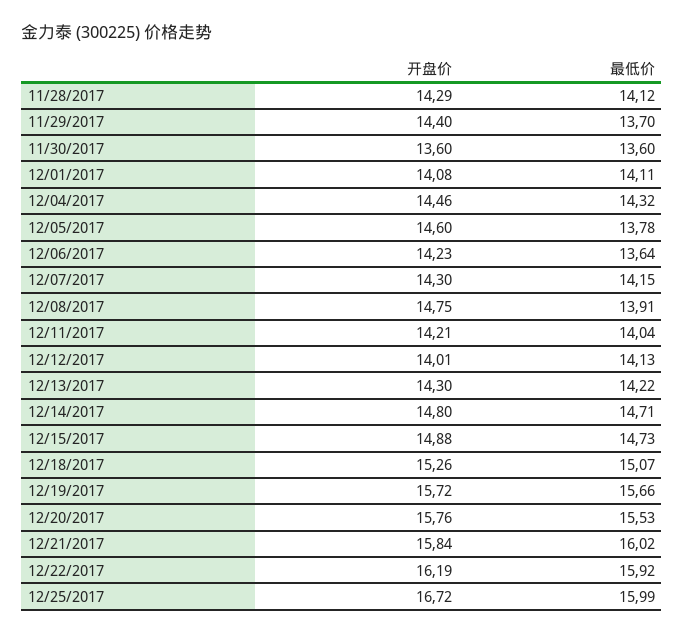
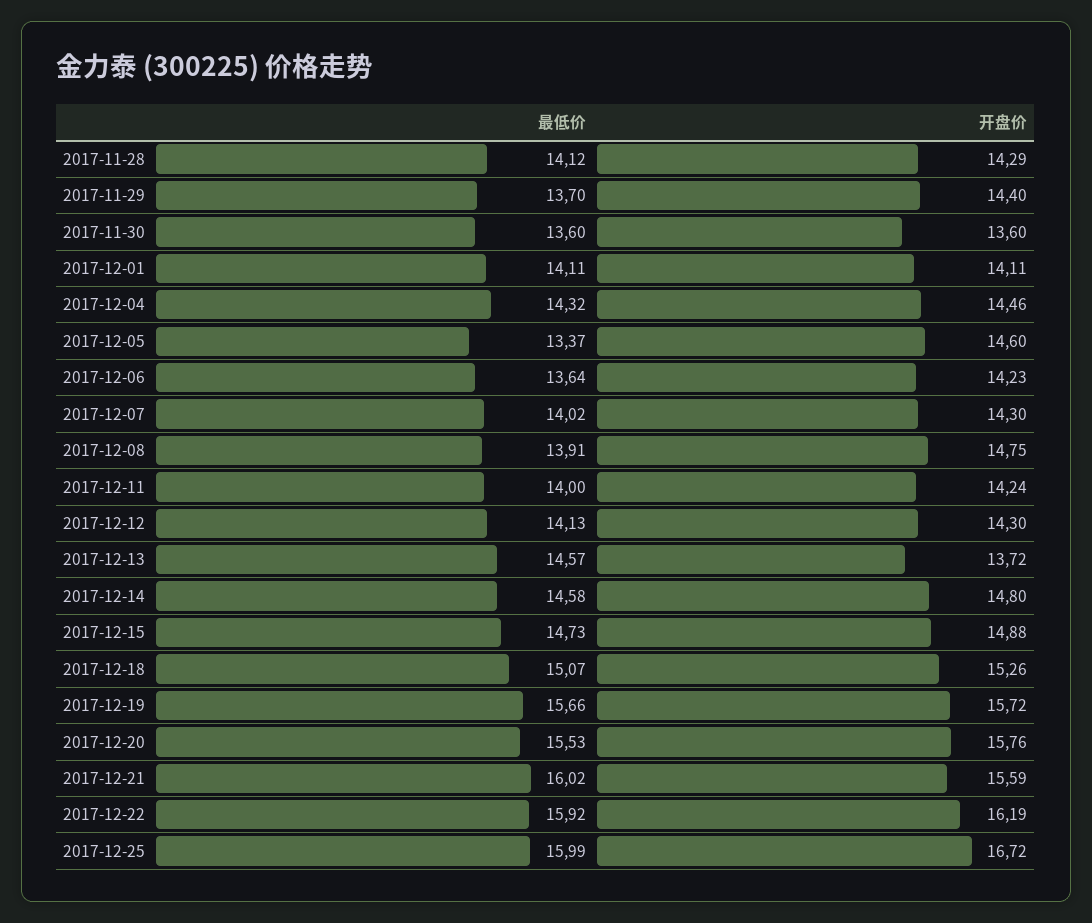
  {
    "开盘价": {
      "11/28/2017": 14.29,
      "11/29/2017": 14.4,
      "11/30/2017": 13.6,
-     "12/01/2017": 14.08,
+     "12/01/2017": 14.11,
      "12/04/2017": 14.46,
      "12/05/2017": 14.6,
      "12/06/2017": 14.23,
      "12/07/2017": 14.3,
      "12/08/2017": 14.75,
-     "12/11/2017": 14.21,
+     "12/11/2017": 14.24,
-     "12/12/2017": 14.01,
+     "12/12/2017": 14.3,
-     "12/13/2017": 14.3,
+     "12/13/2017": 13.72,
      "12/14/2017": 14.8,
      "12/15/2017": 14.88,
      "12/18/2017": 15.26,
      "12/19/2017": 15.72,
      "12/20/2017": 15.76,
-     "12/21/2017": 15.84,
+     "12/21/2017": 15.59,
      "12/22/2017": 16.19,
      "12/25/2017": 16.72
    },
    "最低价": {
      "11/28/2017": 14.12,
      "11/29/2017": 13.7,
      "11/30/2017": 13.6,
      "12/01/2017": 14.11,
      "12/04/2017": 14.32,
-     "12/05/2017": 13.78,
+     "12/05/2017": 13.37,
      "12/06/2017": 13.64,
-     "12/07/2017": 14.15,
+     "12/07/2017": 14.02,
      "12/08/2017": 13.91,
-     "12/11/2017": 14.04,
+     "12/11/2017": 14,
      "12/12/2017": 14.13,
-     "12/13/2017": 14.22,
+     "12/13/2017": 14.57,
-     "12/14/2017": 14.71,
+     "12/14/2017": 14.58,
      "12/15/2017": 14.73,
      "12/18/2017": 15.07,
      "12/19/2017": 15.66,
      "12/20/2017": 15.53,
      "12/21/2017": 16.02,
      "12/22/2017": 15.92,
      "12/25/2017": 15.99
    }
  }

